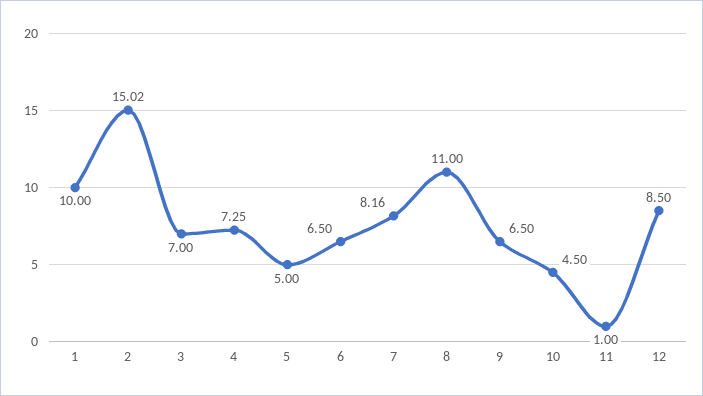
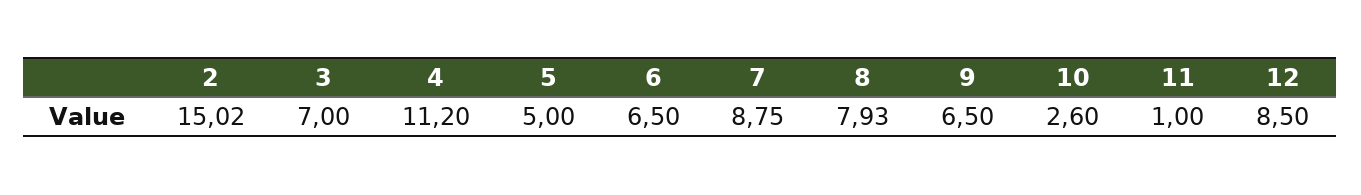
  {
-   "1": 10,
    "2": 15.02,
    "3": 7,
-   "4": 7.25,
+   "4": 11.2,
    "5": 5,
    "6": 6.5,
-   "7": 8.16,
+   "7": 8.75,
-   "8": 11,
+   "8": 7.93,
    "9": 6.5,
-   "10": 4.5,
+   "10": 2.6,
    "11": 1,
    "12": 8.5
  }

